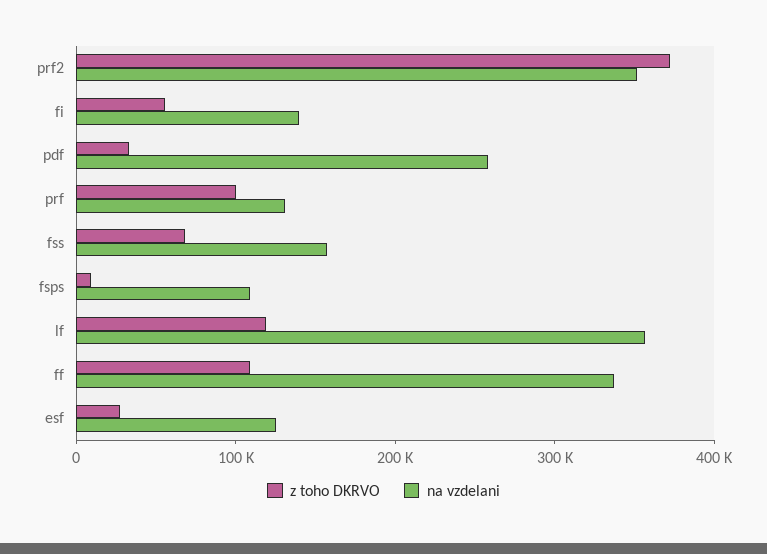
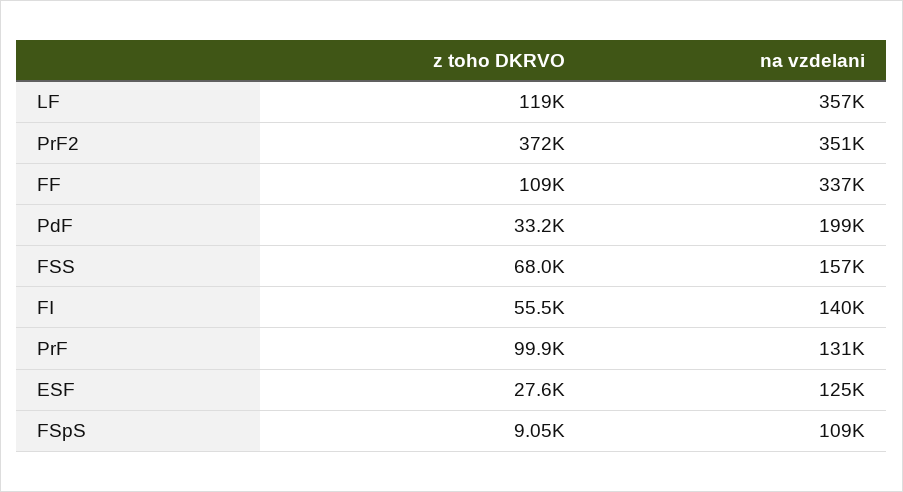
  {
    "z toho DKRVO": {
      "prf2": 372000,
      "fi": 55500,
      "pdf": 33200,
      "prf": 99900,
      "fss": 68000,
      "fsps": 9050,
      "lf": 119000,
      "ff": 109000,
      "esf": 27600
    },
    "na vzdelani": {
      "prf2": 351000,
      "fi": 140000,
-     "pdf": 260000,
+     "pdf": 199000,
      "prf": 131000,
      "fss": 157000,
      "fsps": 109000,
      "lf": 357000,
      "ff": 337000,
      "esf": 125000
    }
  }

